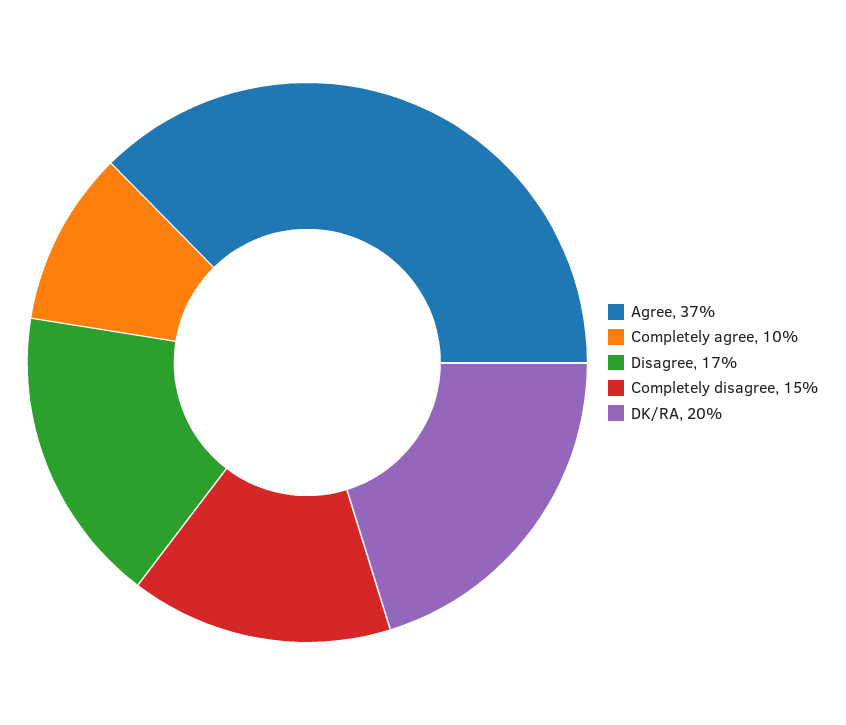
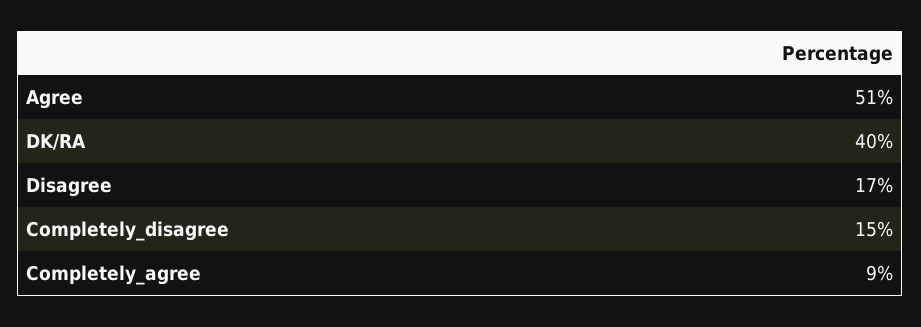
  {
-   "Agree": 37,
+   "Agree": 51,
-   "Completely agree": 10,
+   "Completely agree": 9,
    "Disagree": 17,
    "Completely disagree": 15,
-   "DK/RA": 20
+   "DK/RA": 40
  }

